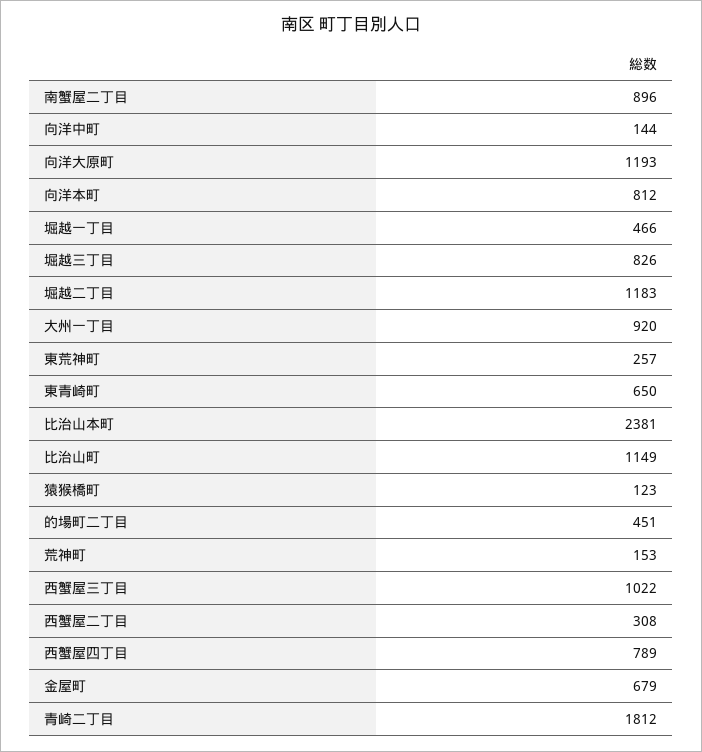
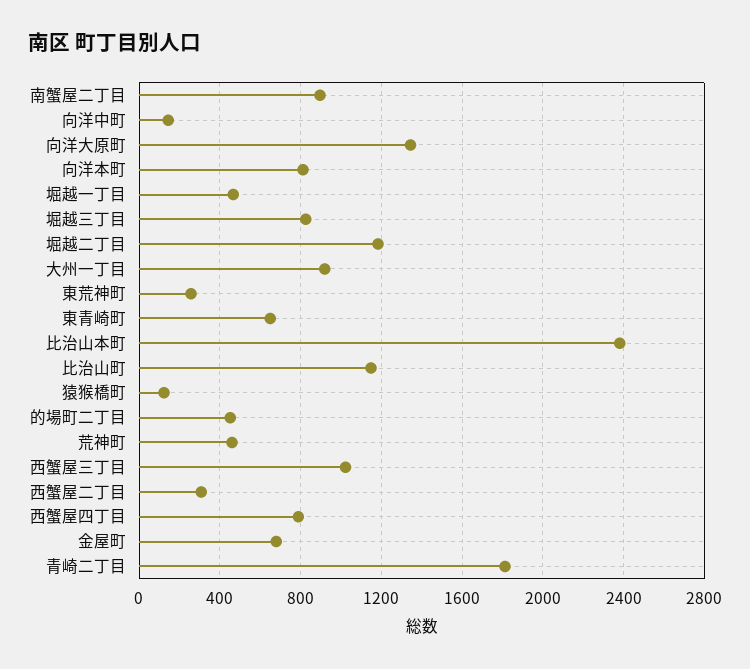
  {
    "南蟹屋二丁目": 896,
    "向洋中町": 144,
-   "向洋大原町": 1193,
+   "向洋大原町": 1350,
    "向洋本町": 812,
    "堀越一丁目": 466,
    "堀越三丁目": 826,
    "堀越二丁目": 1183,
    "大州一丁目": 920,
    "東荒神町": 257,
    "東青崎町": 650,
    "比治山本町": 2381,
    "比治山町": 1149,
    "猿猴橋町": 123,
    "的場町二丁目": 451,
-   "荒神町": 153,
+   "荒神町": 450,
    "西蟹屋三丁目": 1022,
    "西蟹屋二丁目": 308,
    "西蟹屋四丁目": 789,
    "金屋町": 679,
    "青崎二丁目": 1812
  }

